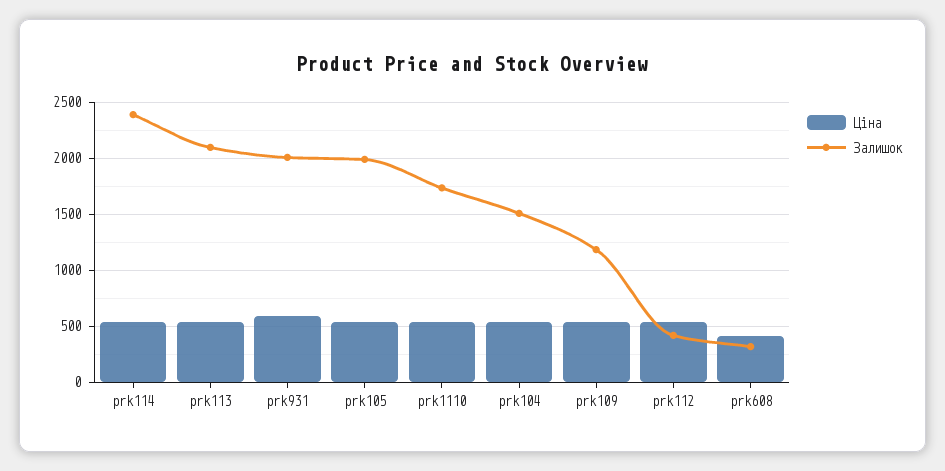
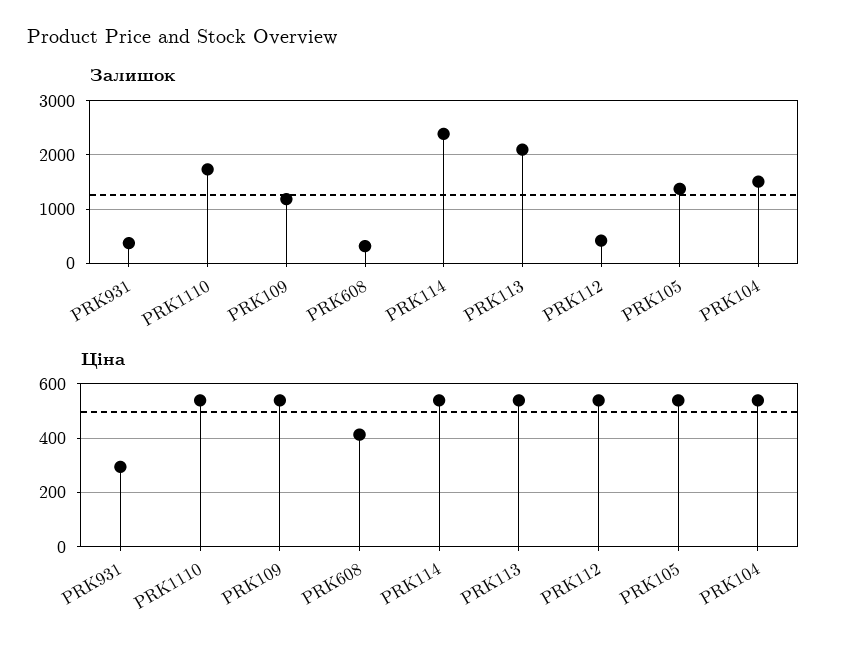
  {
    "Ціна": {
      "prk114": 550,
      "prk113": 550,
-     "prk931": 600,
+     "prk931": 300,
      "prk105": 550,
      "prk1110": 550,
      "prk104": 550,
      "prk109": 550,
      "prk112": 550,
      "prk608": 425
    },
    "Залишок": {
      "prk114": 2400,
      "prk113": 2100,
-     "prk931": 2000,
+     "prk931": 400,
-     "prk105": 2000,
+     "prk105": 1400,
      "prk1110": 1700,
      "prk104": 1500,
      "prk109": 1200,
      "prk112": 400,
      "prk608": 300
    }
  }

